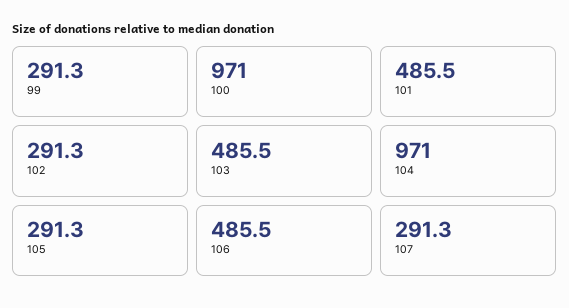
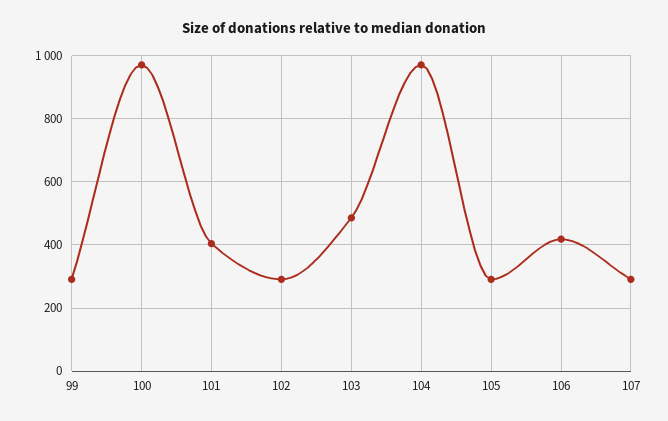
  {
    "99": 291.3,
    "100": 971,
-   "101": 485.5,
+   "101": 400,
    "102": 291.3,
    "103": 485.5,
    "104": 971,
    "105": 291.3,
-   "106": 485.5,
+   "106": 420,
    "107": 291.3
  }

